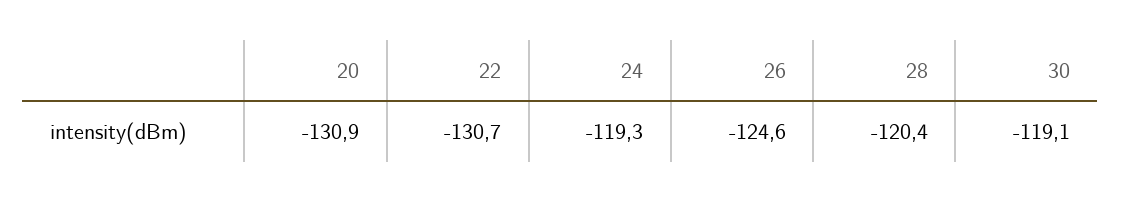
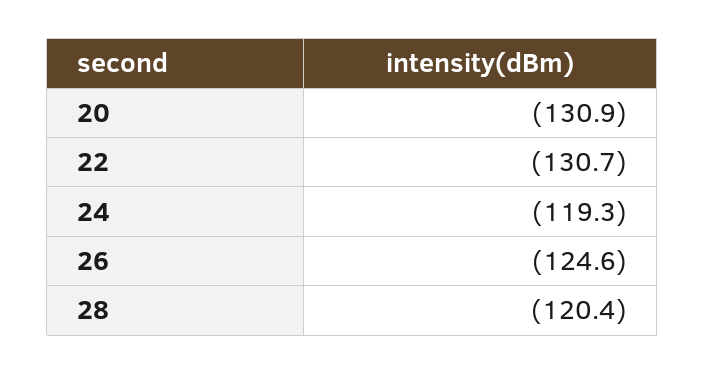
  {
    "20": -130.9,
    "22": -130.7,
    "24": -119.3,
    "26": -124.6,
-   "28": -120.4,
+   "28": -120.4
-   "30": -119.1
  }

